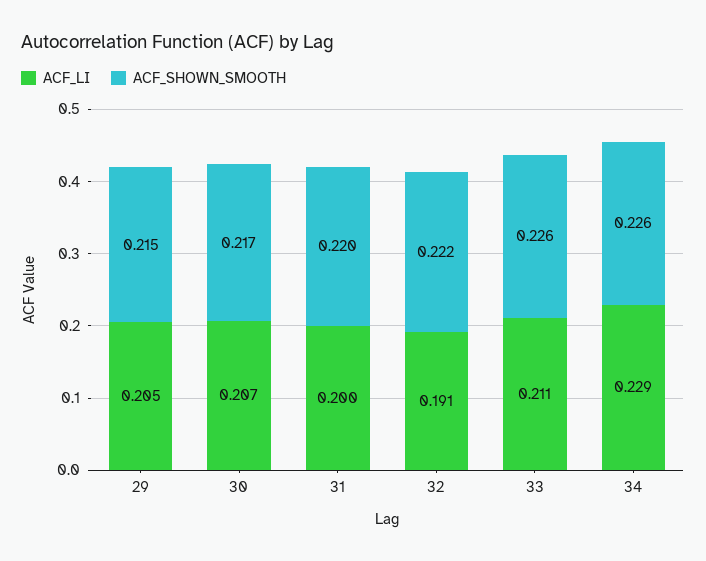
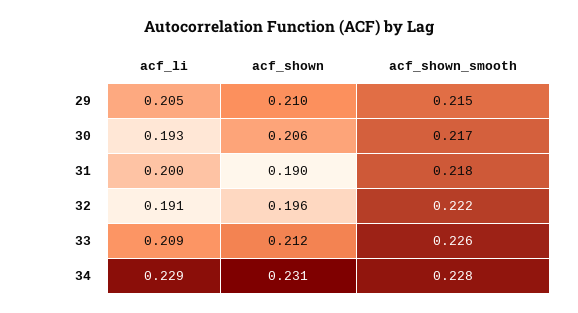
  {
    "ACF_LI": {
      "29": 0.205,
-     "30": 0.207,
+     "30": 0.193,
      "31": 0.2,
      "32": 0.191,
-     "33": 0.211,
+     "33": 0.209,
      "34": 0.229
    },
    "ACF_SHOWN_SMOOTH": {
      "29": 0.215,
      "30": 0.217,
-     "31": 0.22,
+     "31": 0.218,
      "32": 0.222,
      "33": 0.226,
-     "34": 0.226
+     "34": 0.228
-   }
+   },
+   "acf_shown": {
+     "29": 0.21,
+     "30": 0.206,
+     "31": 0.19,
+     "32": 0.196,
+     "33": 0.212,
+     "34": 0.231
+   }
  }

